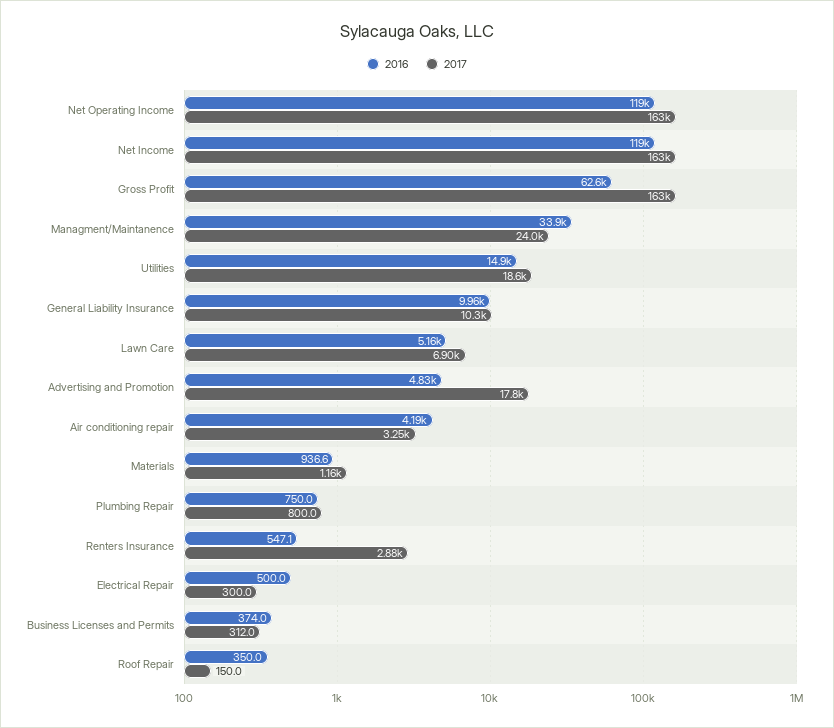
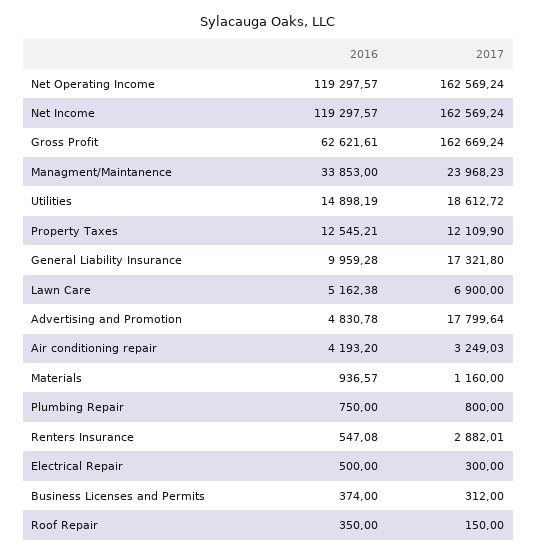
  {
    "2016": {
      "Net Operating Income": 119297.57,
      "Net Income": 119297.57,
      "Gross Profit": 62621.61,
      "Managment/Maintanence": 33853,
      "Utilities": 14898.19,
      "General Liability Insurance": 9959.28,
      "Lawn Care": 5162.38,
      "Advertising and Promotion": 4830.78,
      "Air conditioning repair": 4193.2,
      "Materials": 936.57,
      "Plumbing Repair": 750,
      "Renters Insurance": 547.08,
      "Electrical Repair": 500,
      "Business Licenses and Permits": 374,
-     "Roof Repair": 350
+     "Roof Repair": 350,
+     "Property Taxes": 12545.21
    },
    "2017": {
      "Net Operating Income": 162569.24,
      "Net Income": 162569.24,
      "Gross Profit": 162669.24,
      "Managment/Maintanence": 23968.23,
      "Utilities": 18612.72,
-     "General Liability Insurance": 10300,
+     "General Liability Insurance": 17321.8,
      "Lawn Care": 6900,
      "Advertising and Promotion": 17799.64,
      "Air conditioning repair": 3249.03,
      "Materials": 1160,
      "Plumbing Repair": 800,
      "Renters Insurance": 2882.01,
      "Electrical Repair": 300,
      "Business Licenses and Permits": 312,
-     "Roof Repair": 150
+     "Roof Repair": 150,
+     "Property Taxes": 12109.9
    }
  }

